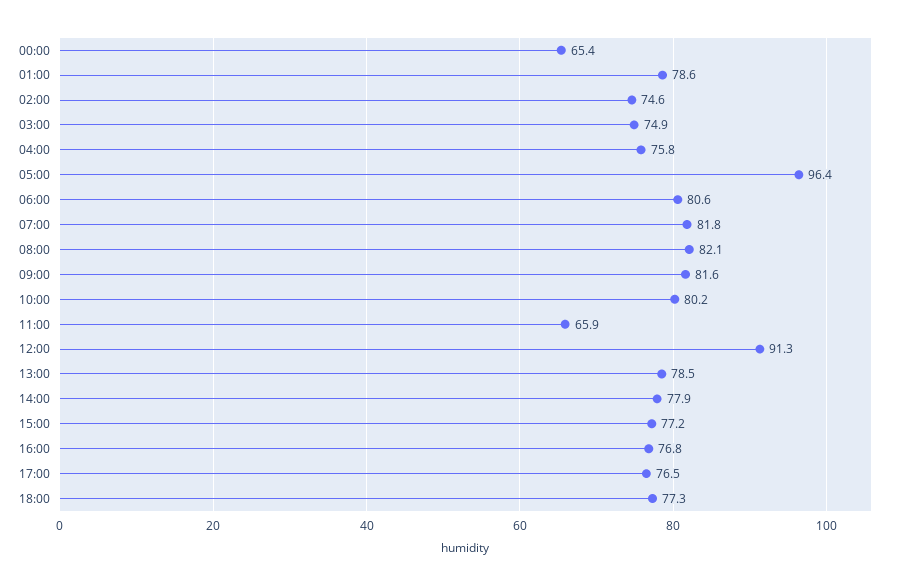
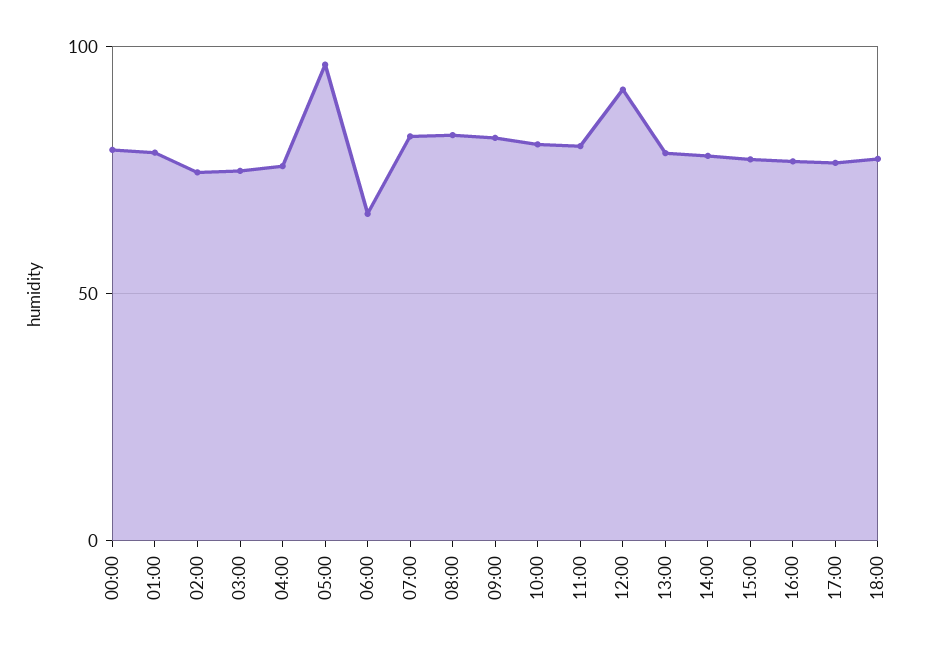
  {
-   "00:00": 65.4,
+   "00:00": 80,
    "01:00": 78.6,
    "02:00": 74.6,
    "03:00": 74.9,
    "04:00": 75.8,
    "05:00": 96.4,
-   "06:00": 80.6,
+   "06:00": 65,
    "07:00": 81.8,
    "08:00": 82.1,
    "09:00": 81.6,
    "10:00": 80.2,
-   "11:00": 65.9,
+   "11:00": 80,
    "12:00": 91.3,
    "13:00": 78.5,
    "14:00": 77.9,
    "15:00": 77.2,
    "16:00": 76.8,
    "17:00": 76.5,
    "18:00": 77.3
  }

